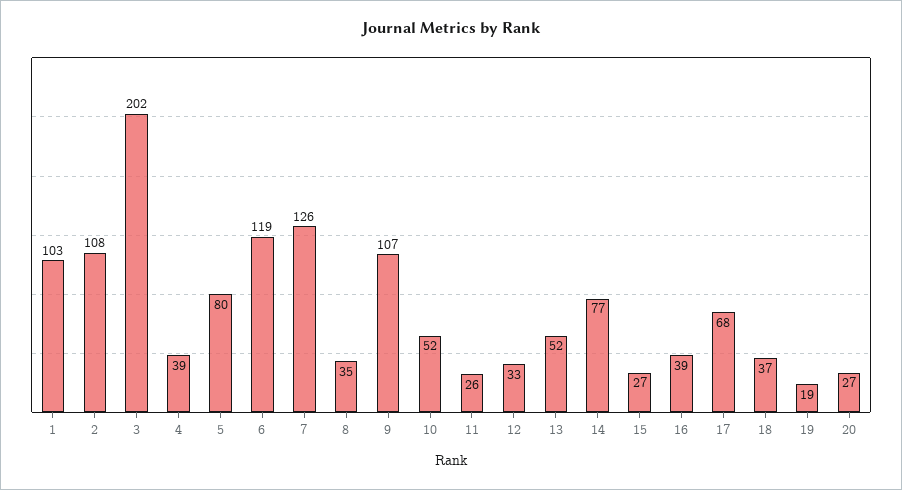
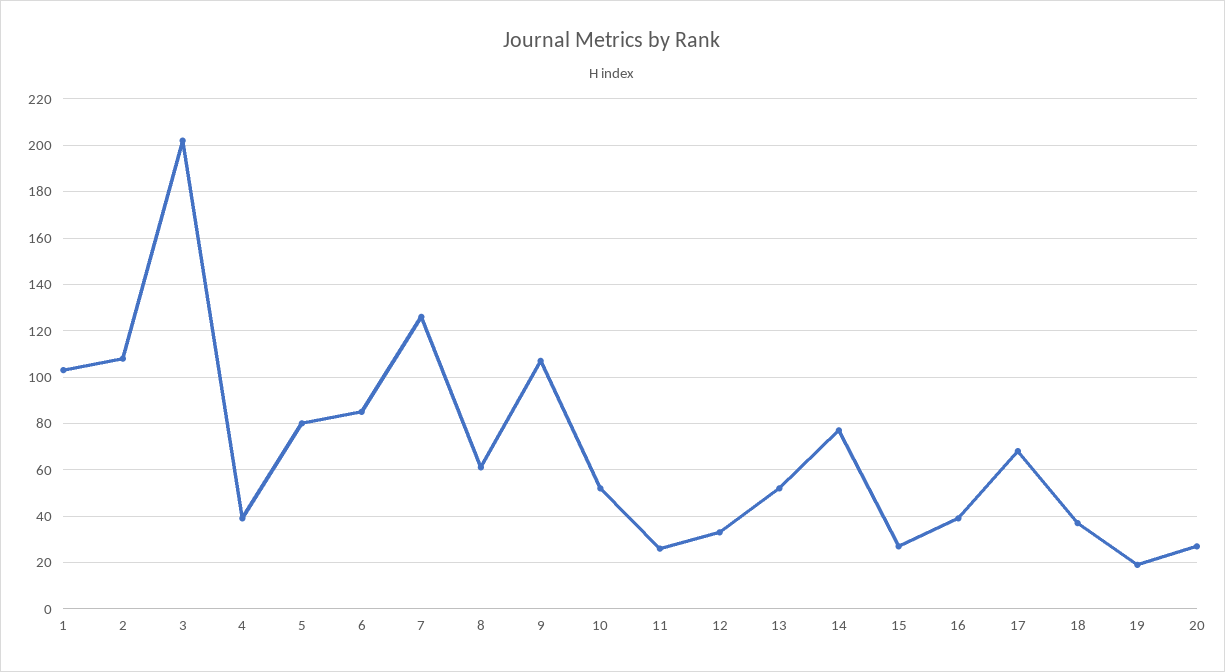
  {
    "1": 103,
    "2": 108,
    "3": 202,
    "4": 39,
    "5": 80,
-   "6": 119,
+   "6": 85,
    "7": 126,
-   "8": 35,
+   "8": 60,
    "9": 107,
    "10": 52,
    "11": 26,
    "12": 33,
    "13": 52,
    "14": 77,
    "15": 27,
    "16": 39,
    "17": 68,
    "18": 37,
    "19": 19,
    "20": 27
  }

